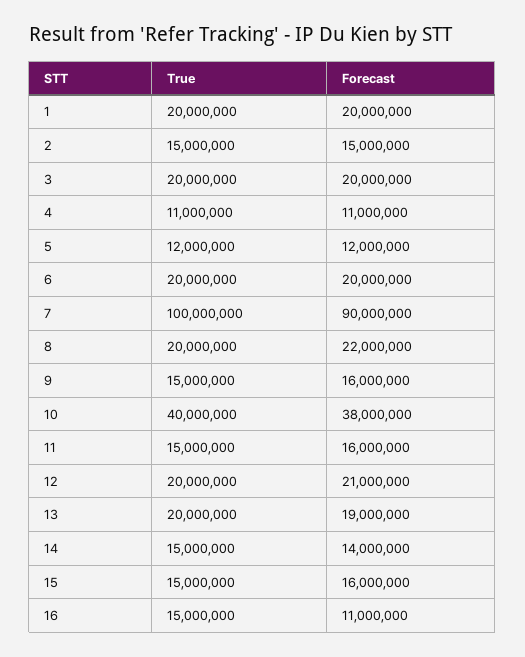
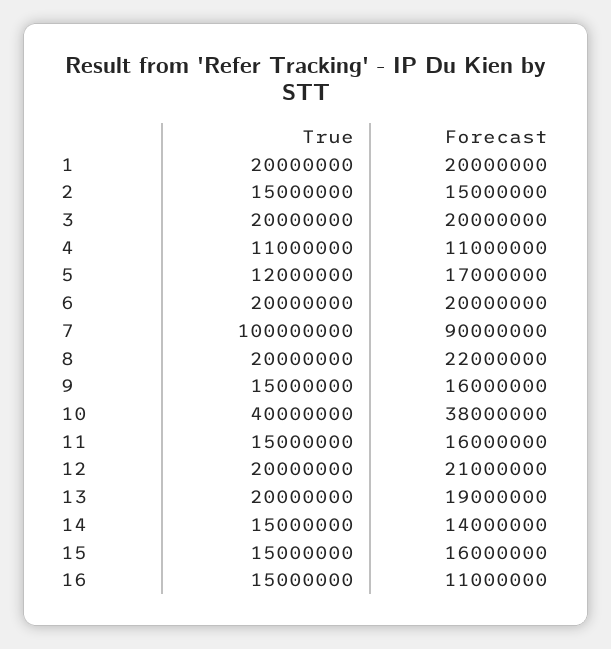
  {
    "True": {
      "1": 20000000,
      "2": 15000000,
      "3": 20000000,
      "4": 11000000,
      "5": 12000000,
      "6": 20000000,
      "7": 100000000,
      "8": 20000000,
      "9": 15000000,
      "10": 40000000,
      "11": 15000000,
      "12": 20000000,
      "13": 20000000,
      "14": 15000000,
      "15": 15000000,
      "16": 15000000
    },
    "Forecast": {
      "1": 20000000,
      "2": 15000000,
      "3": 20000000,
      "4": 11000000,
-     "5": 12000000,
+     "5": 17000000,
      "6": 20000000,
      "7": 90000000,
      "8": 22000000,
      "9": 16000000,
      "10": 38000000,
      "11": 16000000,
      "12": 21000000,
      "13": 19000000,
      "14": 14000000,
      "15": 16000000,
      "16": 11000000
    }
  }

